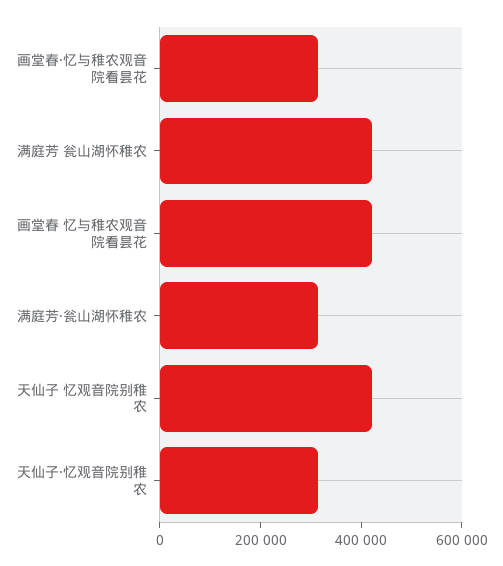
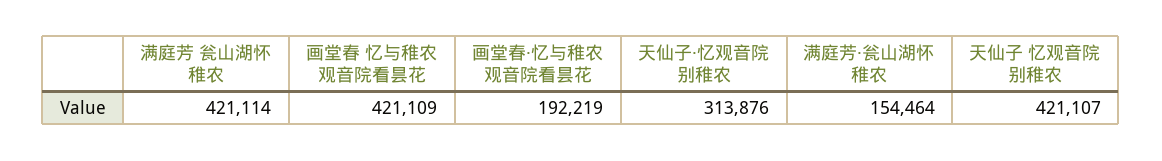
  {
-   "画堂春·忆与稚农观音院看昙花": 300000,
+   "画堂春·忆与稚农观音院看昙花": 192219,
    "满庭芳 瓮山湖怀稚农": 421114,
    "画堂春 忆与稚农观音院看昙花": 421109,
-   "满庭芳·瓮山湖怀稚农": 300000,
+   "满庭芳·瓮山湖怀稚农": 154464,
    "天仙子 忆观音院别稚农": 421107,
    "天仙子·忆观音院别稚农": 313876
  }

